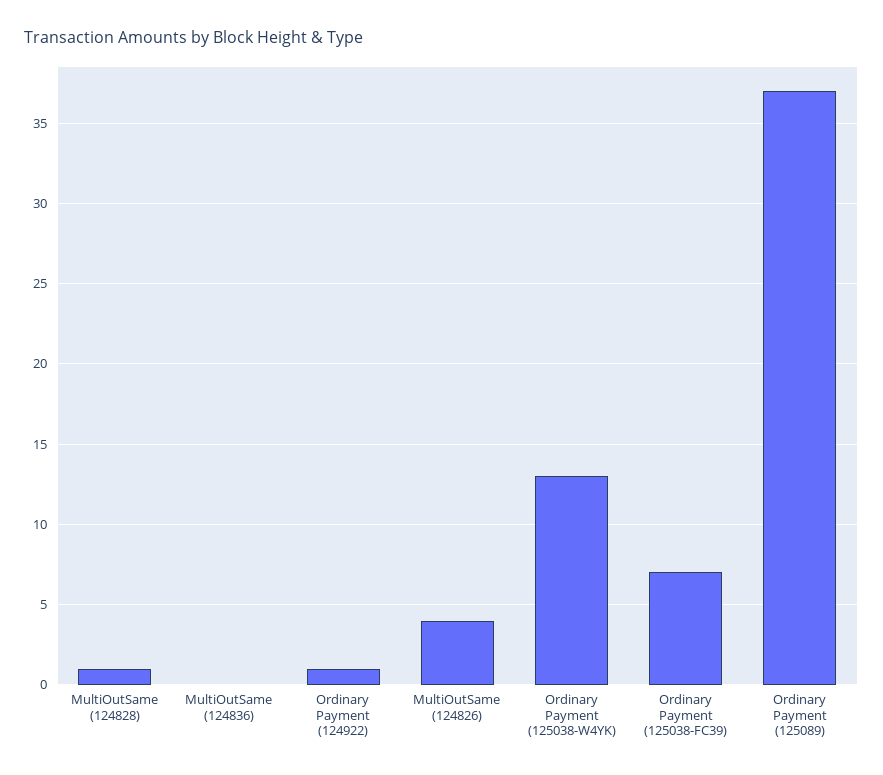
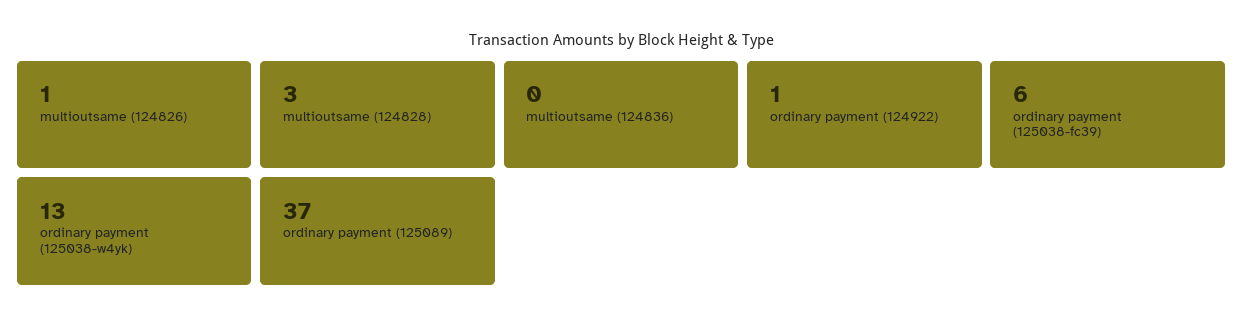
  {
-   "MultiOutSame (124828)": 1,
+   "MultiOutSame (124828)": 3,
    "MultiOutSame (124836)": 0,
    "Ordinary Payment (124922)": 1,
-   "MultiOutSame (124826)": 4,
+   "MultiOutSame (124826)": 1,
    "Ordinary Payment (125038-W4YK)": 13,
-   "Ordinary Payment (125038-FC39)": 7,
+   "Ordinary Payment (125038-FC39)": 6,
    "Ordinary Payment (125089)": 37
  }

